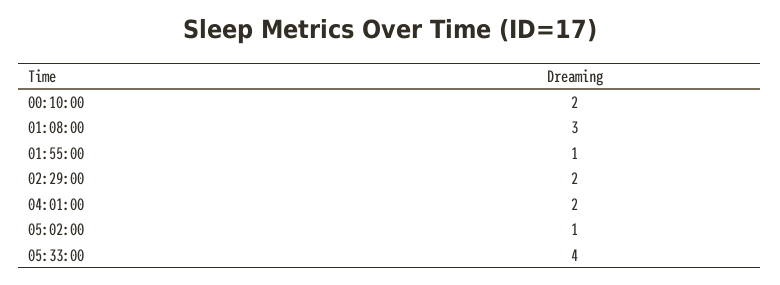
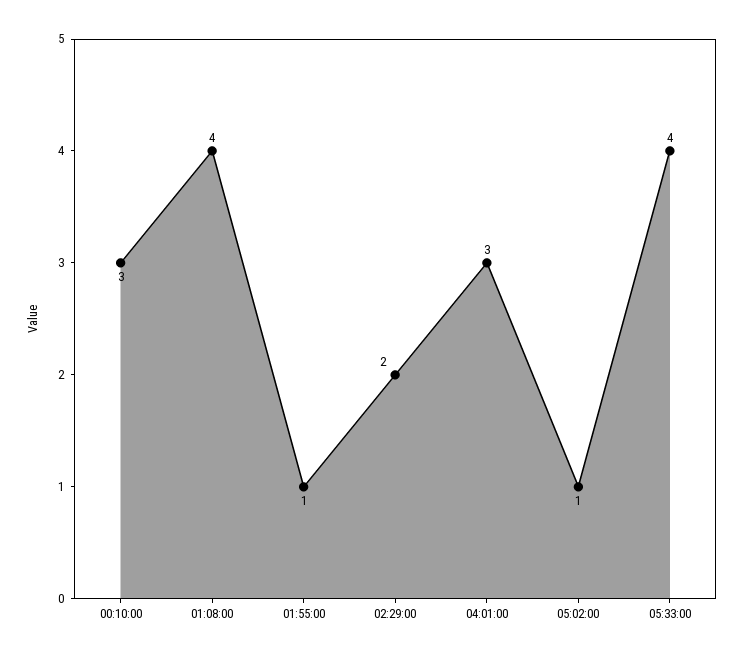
  {
-   "00:10:00": 2,
+   "00:10:00": 3,
-   "01:08:00": 3,
+   "01:08:00": 4,
    "01:55:00": 1,
    "02:29:00": 2,
-   "04:01:00": 2,
+   "04:01:00": 3,
    "05:02:00": 1,
    "05:33:00": 4
  }

